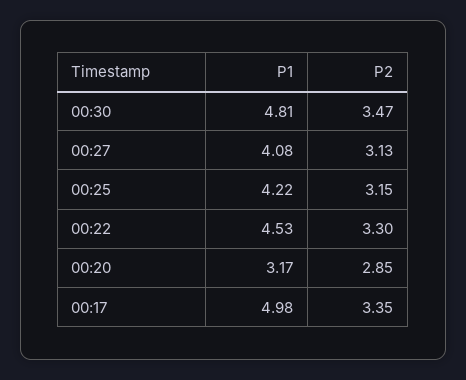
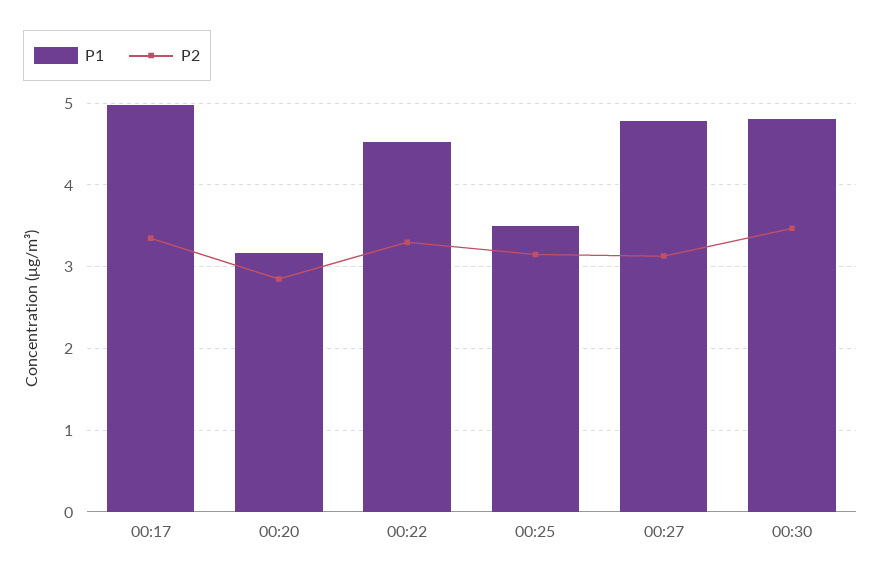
  {
    "P1": {
      "00:30": 4.81,
-     "00:27": 4.08,
+     "00:27": 4.8,
-     "00:25": 4.22,
+     "00:25": 3.5,
      "00:22": 4.53,
      "00:20": 3.17,
      "00:17": 4.98
    },
    "P2": {
      "00:30": 3.47,
      "00:27": 3.13,
      "00:25": 3.15,
      "00:22": 3.3,
      "00:20": 2.85,
      "00:17": 3.35
    }
  }

